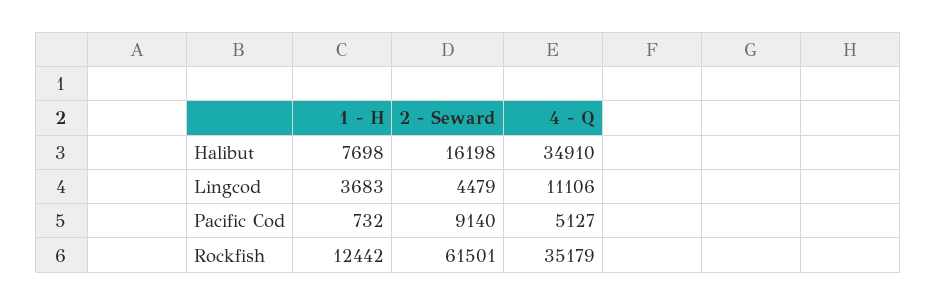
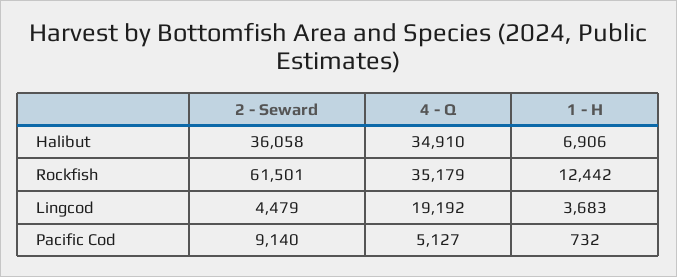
  {
    "1 - H": {
-     "Halibut": 7698,
+     "Halibut": 6906,
      "Lingcod": 3683,
      "Pacific Cod": 732,
      "Rockfish": 12442
    },
    "2 - Seward": {
-     "Halibut": 16198,
+     "Halibut": 36058,
      "Lingcod": 4479,
      "Pacific Cod": 9140,
      "Rockfish": 61501
    },
    "4 - Q": {
      "Halibut": 34910,
-     "Lingcod": 11106,
+     "Lingcod": 19192,
      "Pacific Cod": 5127,
      "Rockfish": 35179
    }
  }

